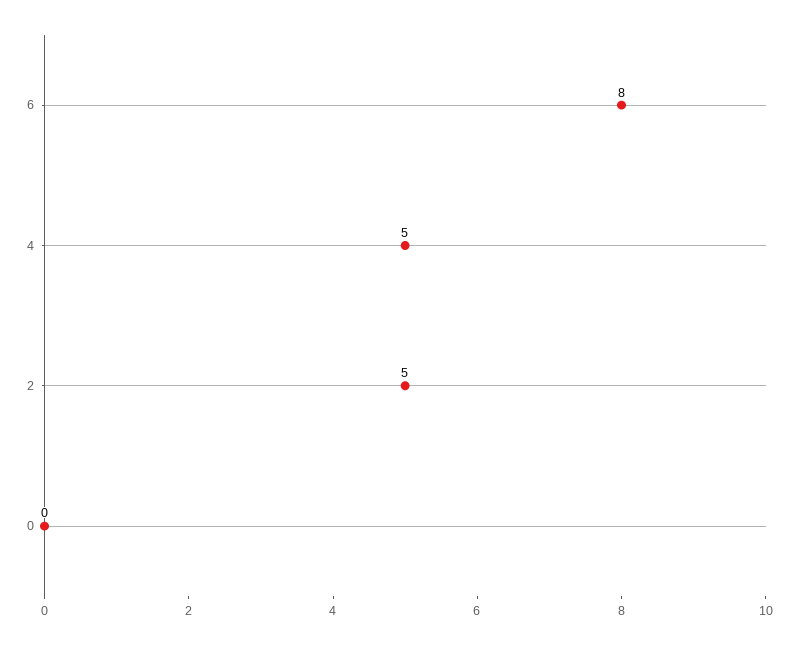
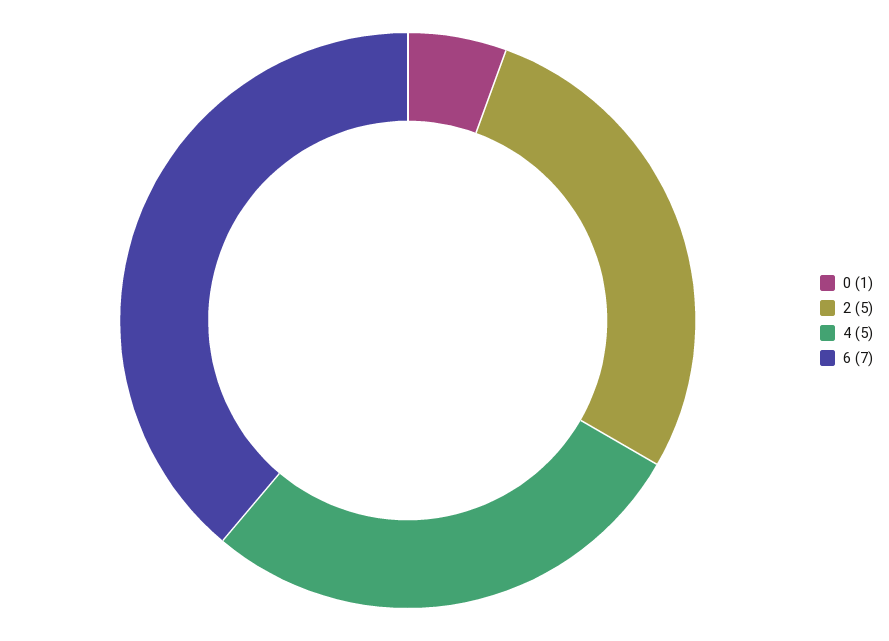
  {
-   "6": 8,
+   "6": 7,
    "4": 5,
    "2": 5,
-   "0": 0
+   "0": 1
  }

